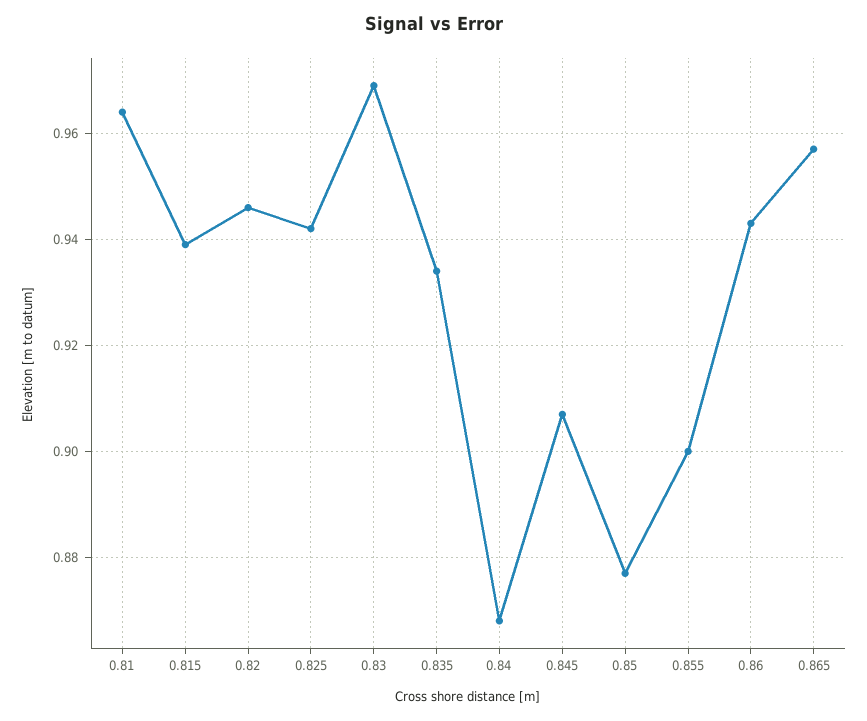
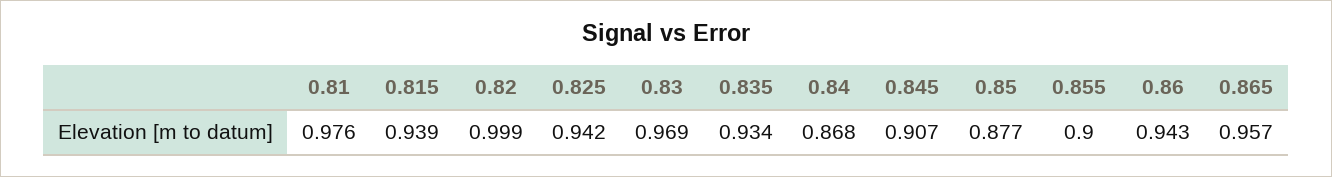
  {
-   "0.81": 0.965,
+   "0.81": 0.976,
    "0.815": 0.939,
-   "0.82": 0.945,
+   "0.82": 0.999,
    "0.825": 0.942,
    "0.83": 0.969,
    "0.835": 0.934,
    "0.84": 0.868,
    "0.845": 0.907,
    "0.85": 0.877,
    "0.855": 0.9,
    "0.86": 0.943,
    "0.865": 0.957
  }

